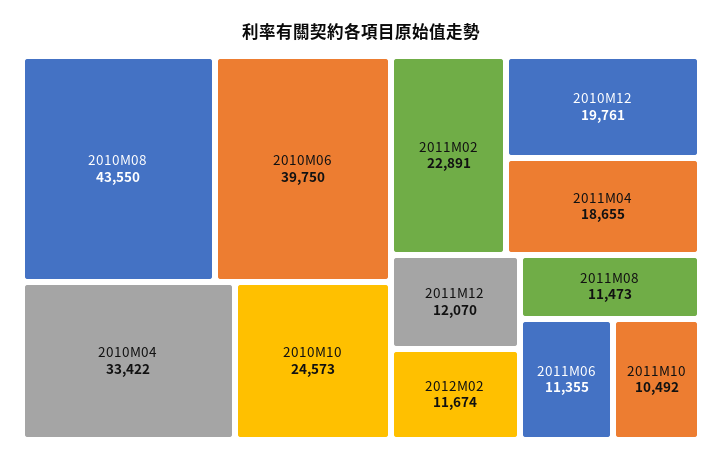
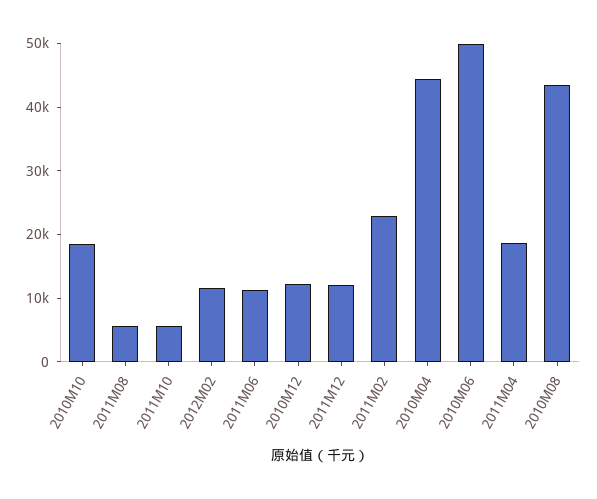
  {
    "2010M08": 43550,
-   "2010M06": 39750,
+   "2010M06": 50000,
-   "2010M04": 33422,
+   "2010M04": 44000,
-   "2010M10": 24573,
+   "2010M10": 18000,
    "2011M02": 22891,
-   "2010M12": 19761,
+   "2010M12": 12000,
    "2011M04": 18655,
    "2011M12": 12070,
    "2012M02": 11674,
-   "2011M08": 11473,
+   "2011M08": 6000,
    "2011M06": 11355,
-   "2011M10": 10492
+   "2011M10": 6000
  }

